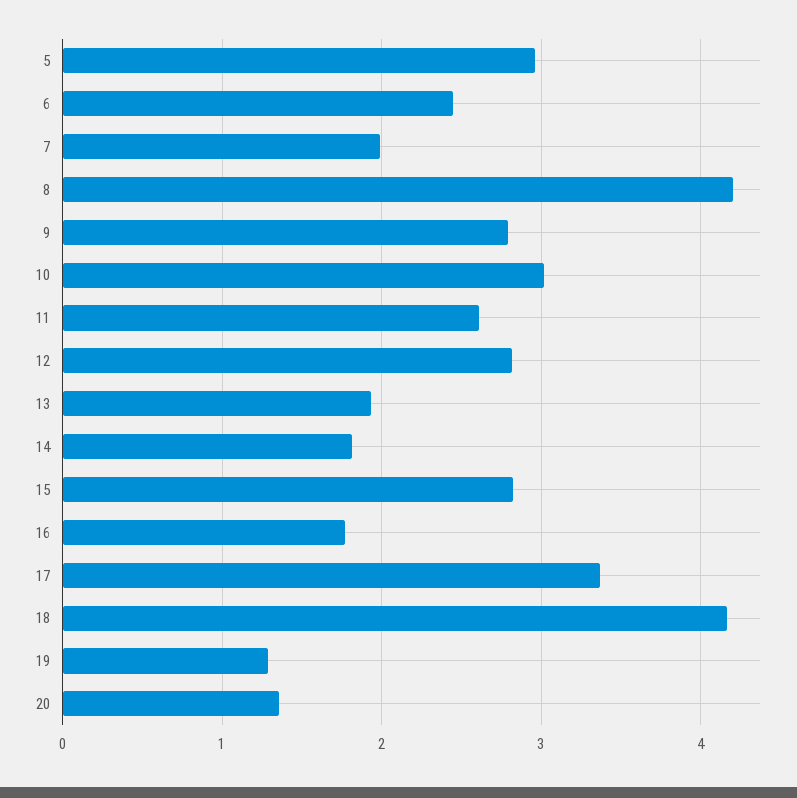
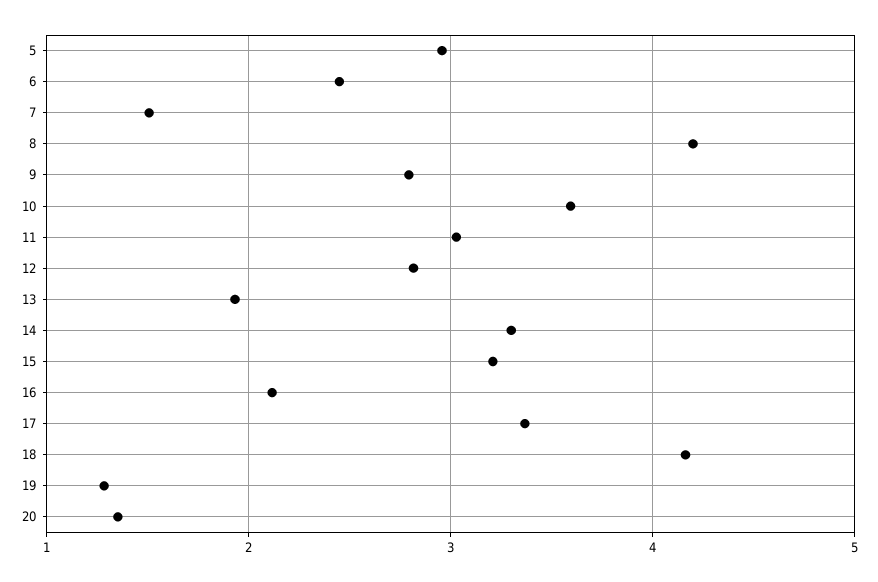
  {
    "5": 3,
    "6": 2.4,
-   "7": 2,
+   "7": 1.5,
    "8": 4.2,
    "9": 2.8,
-   "10": 3,
+   "10": 3.6,
-   "11": 2.6,
+   "11": 3,
    "12": 2.8,
    "13": 1.9,
-   "14": 1.8,
+   "14": 3.3,
-   "15": 2.8,
+   "15": 3.2,
-   "16": 1.8,
+   "16": 2.1,
    "17": 3.4,
    "18": 4.2,
    "19": 1.3,
    "20": 1.4
  }

